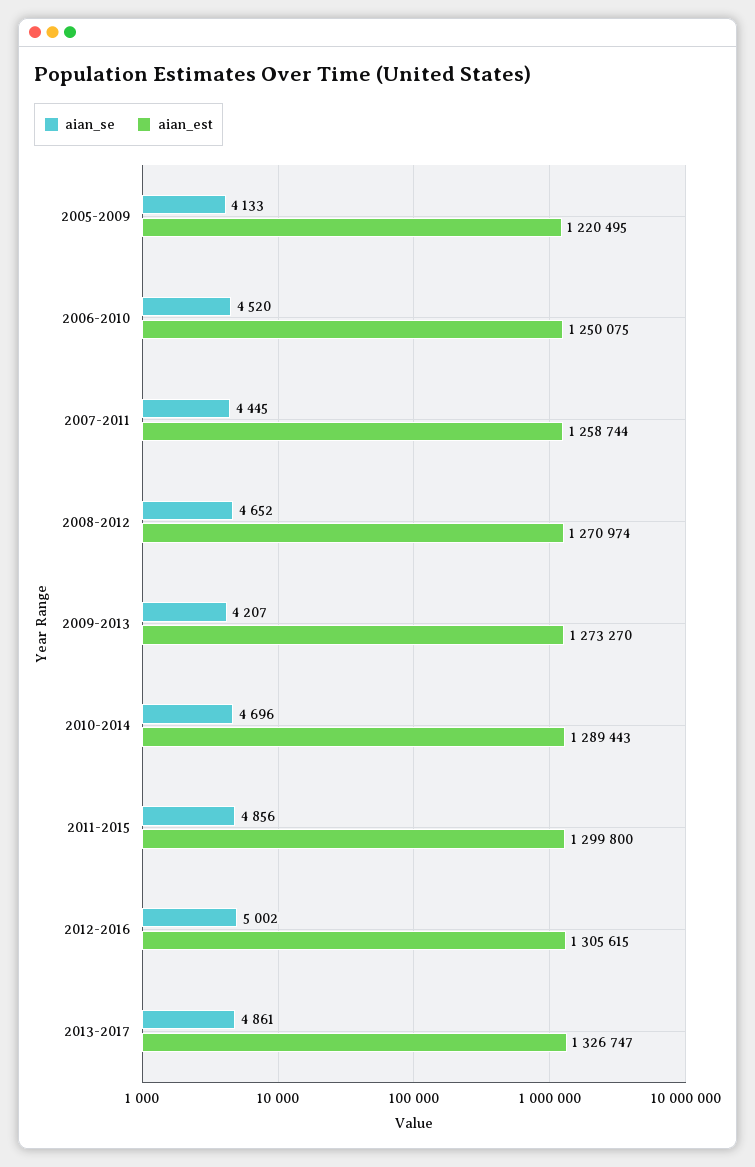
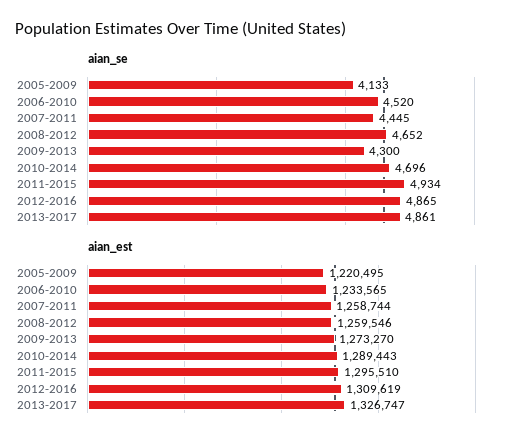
  {
    "aian_se": {
      "2005-2009": 4133,
      "2006-2010": 4520,
      "2007-2011": 4445,
      "2008-2012": 4652,
-     "2009-2013": 4207,
+     "2009-2013": 4300,
      "2010-2014": 4696,
-     "2011-2015": 4856,
+     "2011-2015": 4934,
-     "2012-2016": 5002,
+     "2012-2016": 4865,
      "2013-2017": 4861
    },
    "aian_est": {
      "2005-2009": 1220495,
-     "2006-2010": 1250075,
+     "2006-2010": 1233565,
      "2007-2011": 1258744,
-     "2008-2012": 1270974,
+     "2008-2012": 1259546,
      "2009-2013": 1273270,
      "2010-2014": 1289443,
-     "2011-2015": 1299800,
+     "2011-2015": 1295510,
-     "2012-2016": 1305615,
+     "2012-2016": 1309619,
      "2013-2017": 1326747
    }
  }

